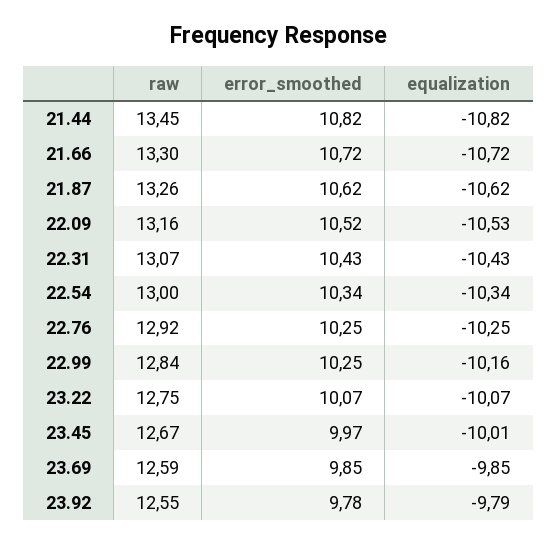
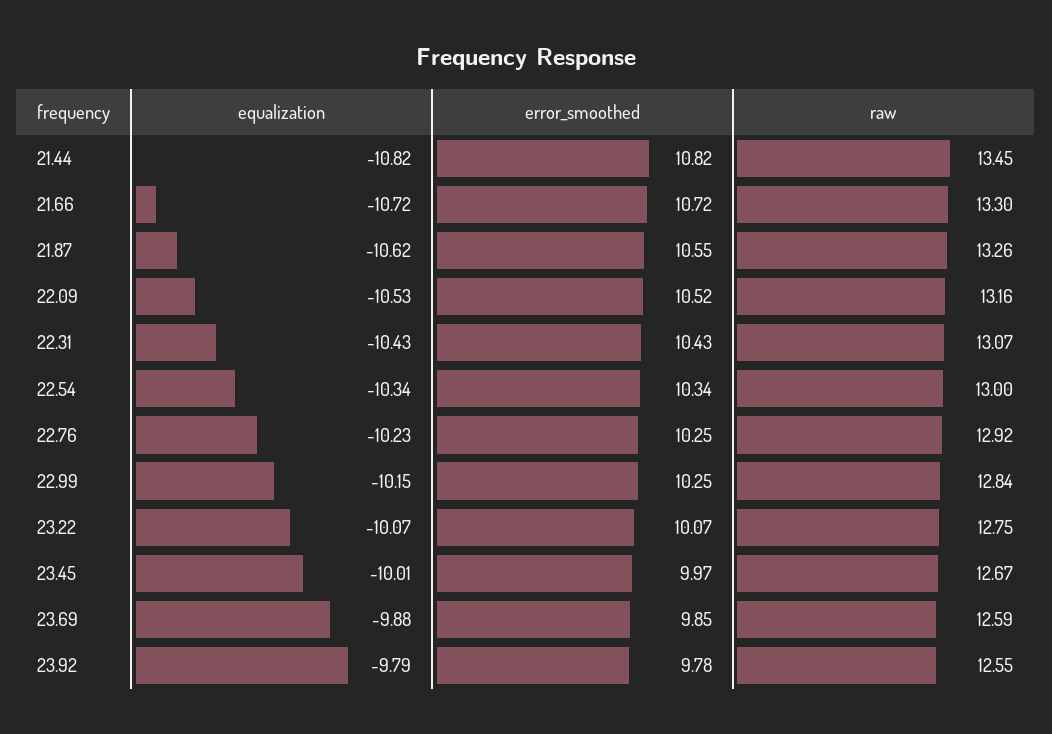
  {
    "raw": {
      "21.44": 13.45,
      "21.66": 13.3,
      "21.87": 13.26,
      "22.09": 13.16,
      "22.31": 13.07,
      "22.54": 13,
      "22.76": 12.92,
      "22.99": 12.84,
      "23.22": 12.75,
      "23.45": 12.67,
      "23.69": 12.59,
      "23.92": 12.55
    },
    "error_smoothed": {
      "21.44": 10.82,
      "21.66": 10.72,
-     "21.87": 10.62,
+     "21.87": 10.55,
      "22.09": 10.52,
      "22.31": 10.43,
      "22.54": 10.34,
      "22.76": 10.25,
      "22.99": 10.25,
      "23.22": 10.07,
      "23.45": 9.97,
      "23.69": 9.85,
      "23.92": 9.78
    },
    "equalization": {
      "21.44": -10.82,
      "21.66": -10.72,
      "21.87": -10.62,
      "22.09": -10.53,
      "22.31": -10.43,
      "22.54": -10.34,
-     "22.76": -10.25,
+     "22.76": -10.23,
-     "22.99": -10.16,
+     "22.99": -10.15,
      "23.22": -10.07,
      "23.45": -10.01,
-     "23.69": -9.85,
+     "23.69": -9.88,
      "23.92": -9.79
    }
  }

